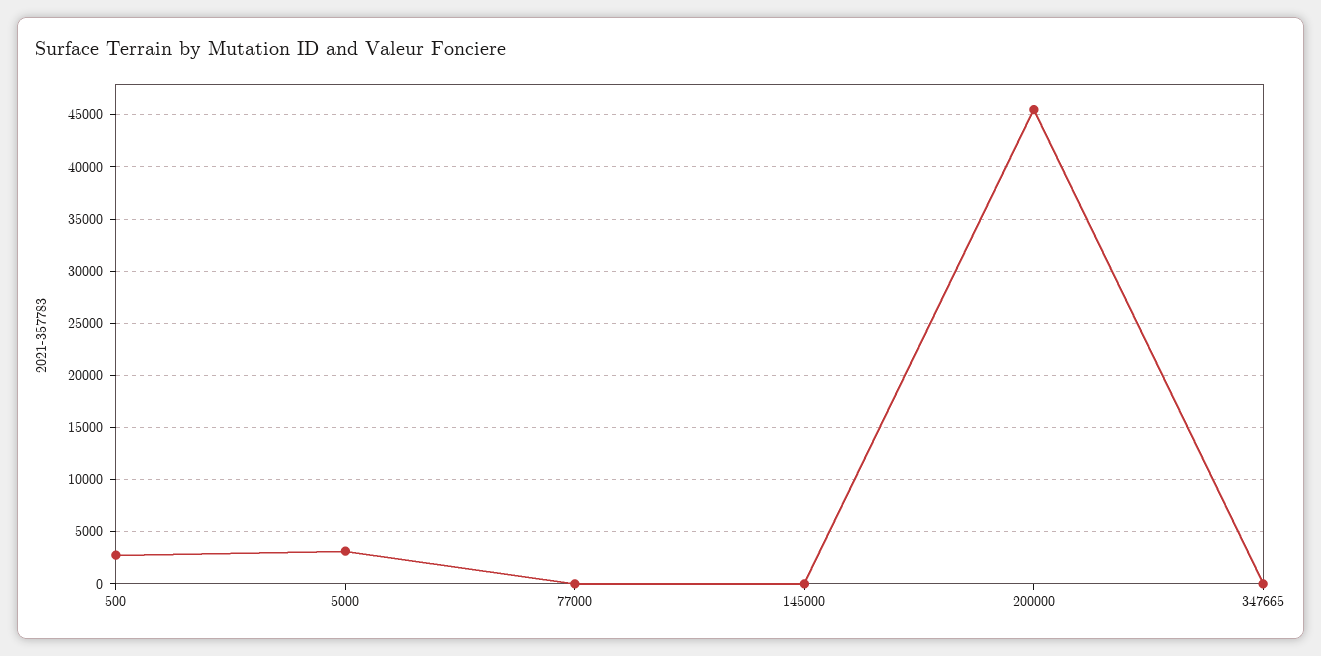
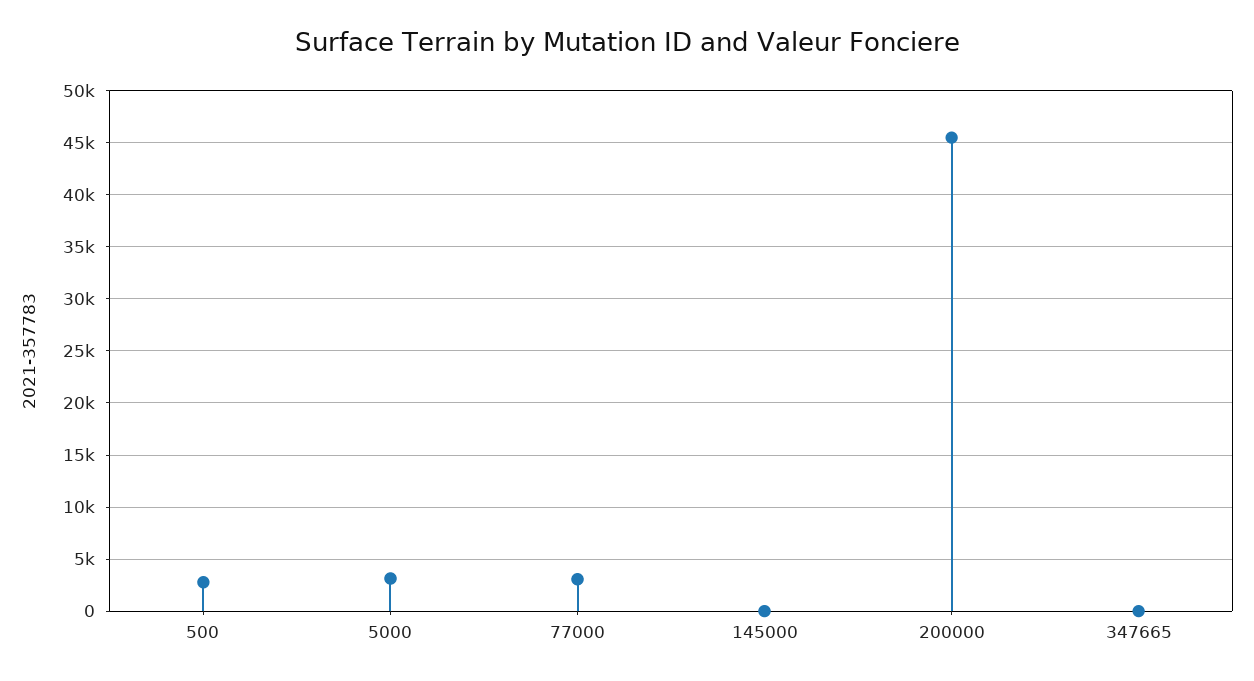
  {
    "500": 3000,
    "5000": 3000,
-   "77000": 0,
+   "77000": 3000,
    "145000": 0,
    "200000": 46000,
    "347665": 0
  }

